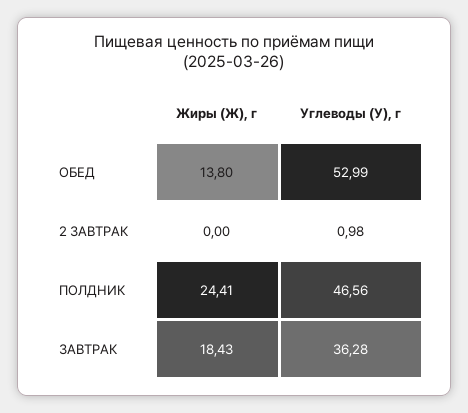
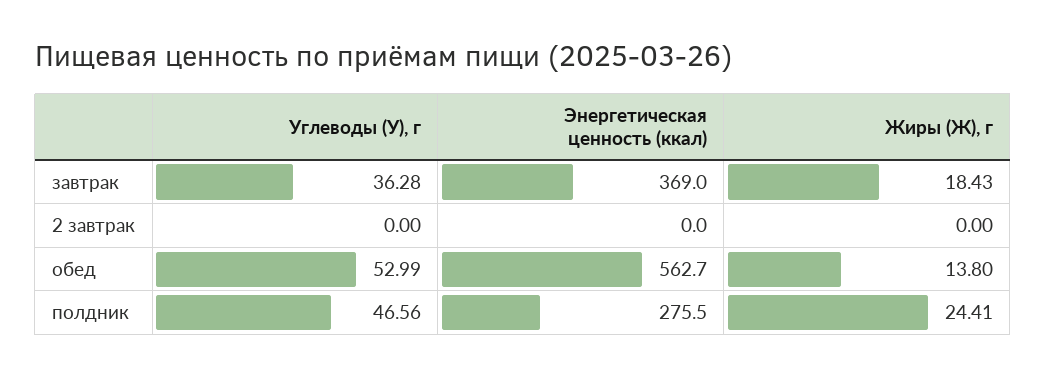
  {
    "Жиры (Ж), г": {
      "ОБЕД": 13.8,
      "2 ЗАВТРАК": 0,
      "ПОЛДНИК": 24.41,
      "ЗАВТРАК": 18.43
    },
    "Углеводы (У), г": {
      "ОБЕД": 52.99,
-     "2 ЗАВТРАК": 0.98,
+     "2 ЗАВТРАК": 0,
      "ПОЛДНИК": 46.56,
      "ЗАВТРАК": 36.28
-   }
+   },
+   "Энергетическая ценность (ккал)": {
+     "ЗАВТРАК": 369,
+     "2 ЗАВТРАК": 0,
+     "ОБЕД": 562.7,
+     "ПОЛДНИК": 275.5
+   }
  }

